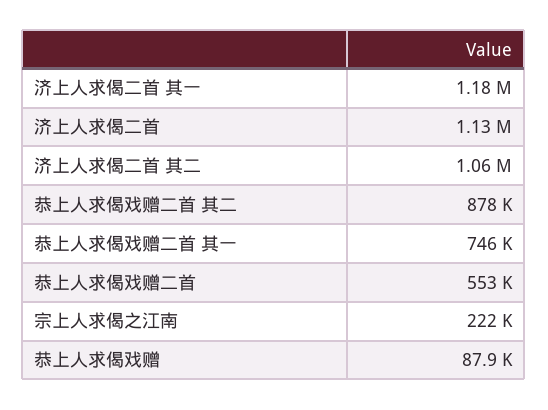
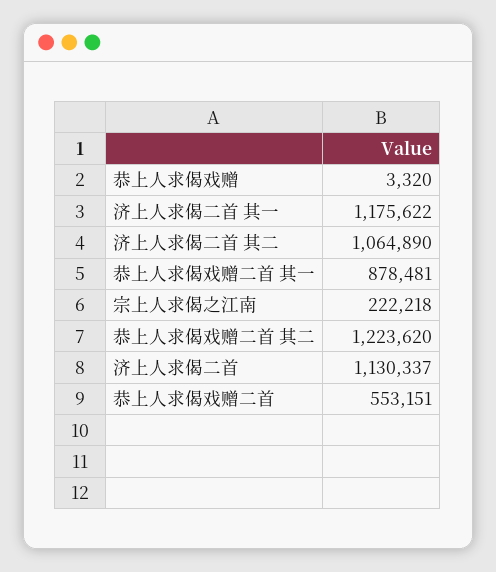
  {
    "济上人求偈二首 其一": 1175622,
    "济上人求偈二首": 1130337,
    "济上人求偈二首 其二": 1064890,
-   "恭上人求偈戏赠二首 其二": 878000,
+   "恭上人求偈戏赠二首 其二": 1223620,
-   "恭上人求偈戏赠二首 其一": 746000,
+   "恭上人求偈戏赠二首 其一": 878481,
    "恭上人求偈戏赠二首": 553151,
    "宗上人求偈之江南": 222218,
-   "恭上人求偈戏赠": 87900
+   "恭上人求偈戏赠": 3320
  }

